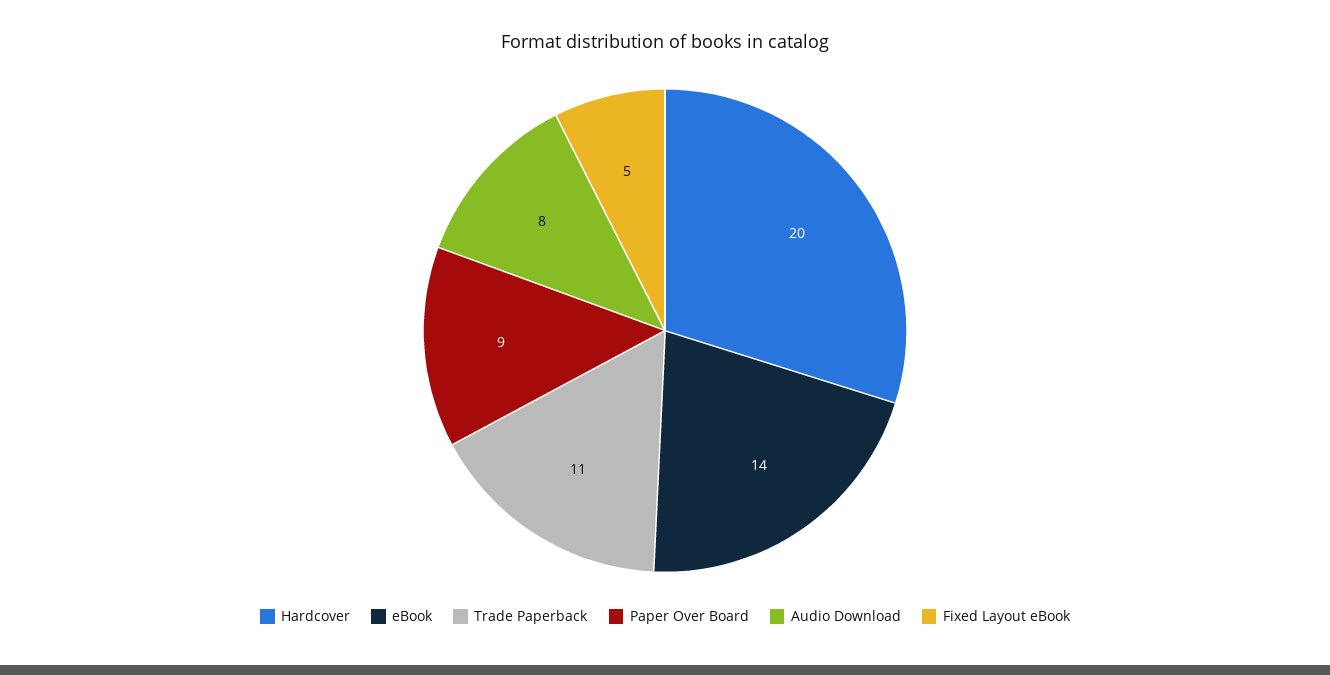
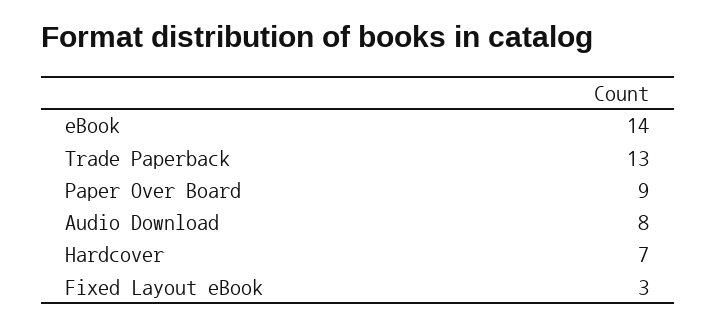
  {
-   "Hardcover": 20,
+   "Hardcover": 7,
    "eBook": 14,
-   "Trade Paperback": 11,
+   "Trade Paperback": 13,
    "Paper Over Board": 9,
    "Audio Download": 8,
-   "Fixed Layout eBook": 5
+   "Fixed Layout eBook": 3
  }

